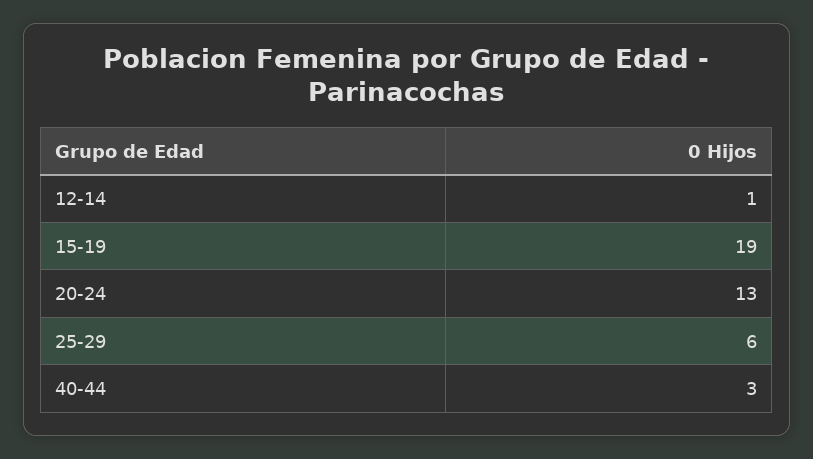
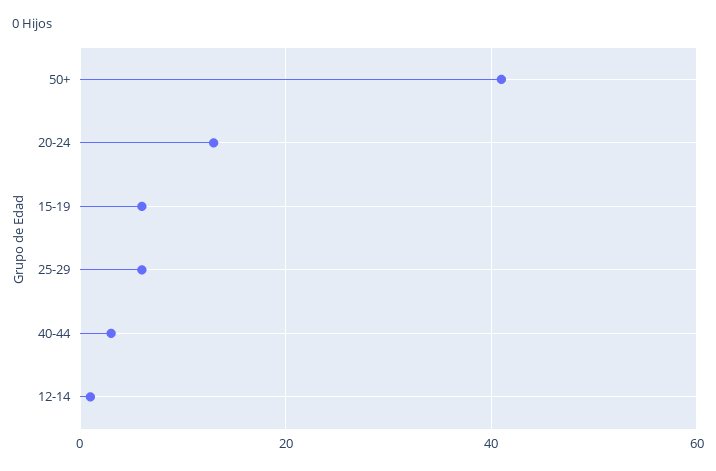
  {
    "12-14": 1,
-   "15-19": 19,
+   "15-19": 5,
    "20-24": 13,
    "25-29": 6,
-   "40-44": 3
+   "40-44": 3,
+   "50+": 40
  }

